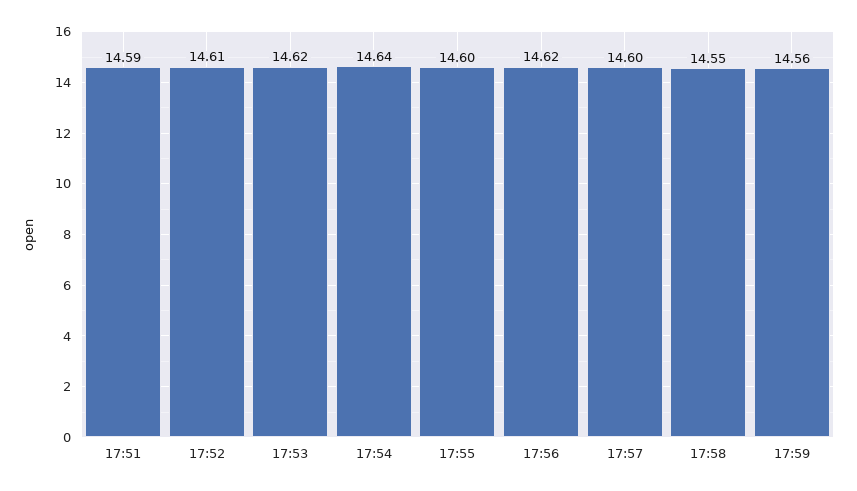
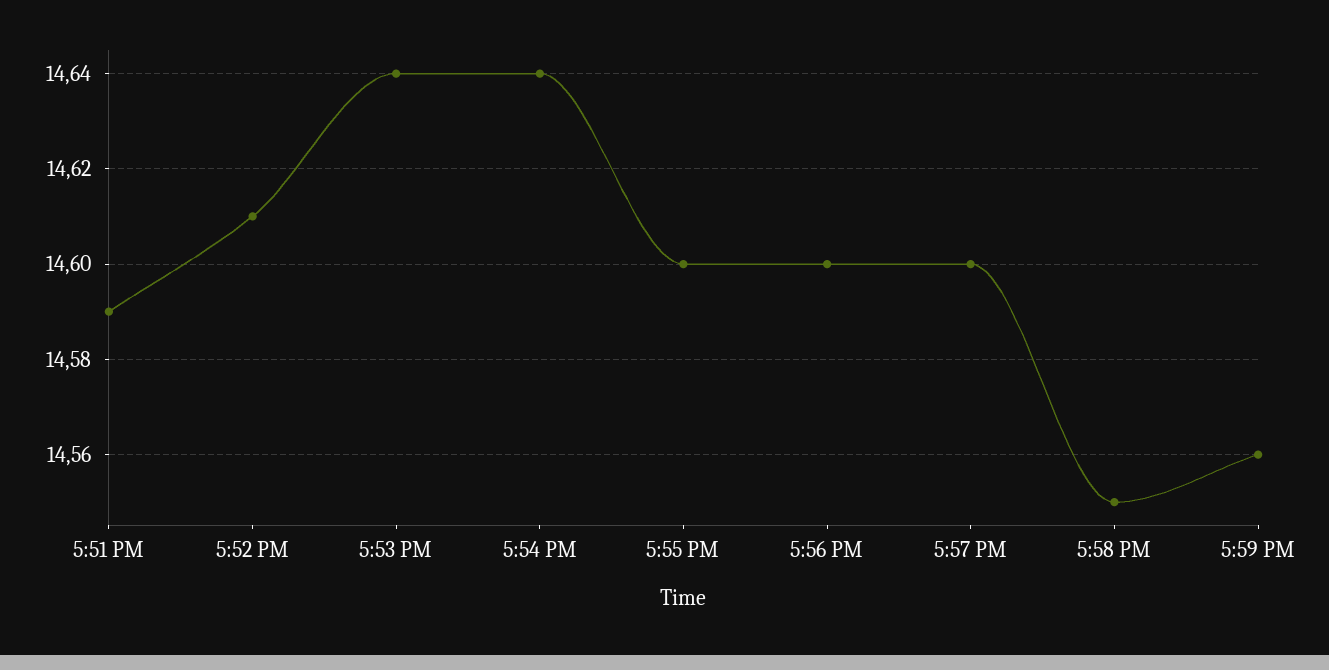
  {
    "17:51": 14.59,
    "17:52": 14.61,
-   "17:53": 14.62,
+   "17:53": 14.64,
    "17:54": 14.64,
    "17:55": 14.6,
-   "17:56": 14.62,
+   "17:56": 14.6,
    "17:57": 14.6,
    "17:58": 14.55,
    "17:59": 14.56
  }

